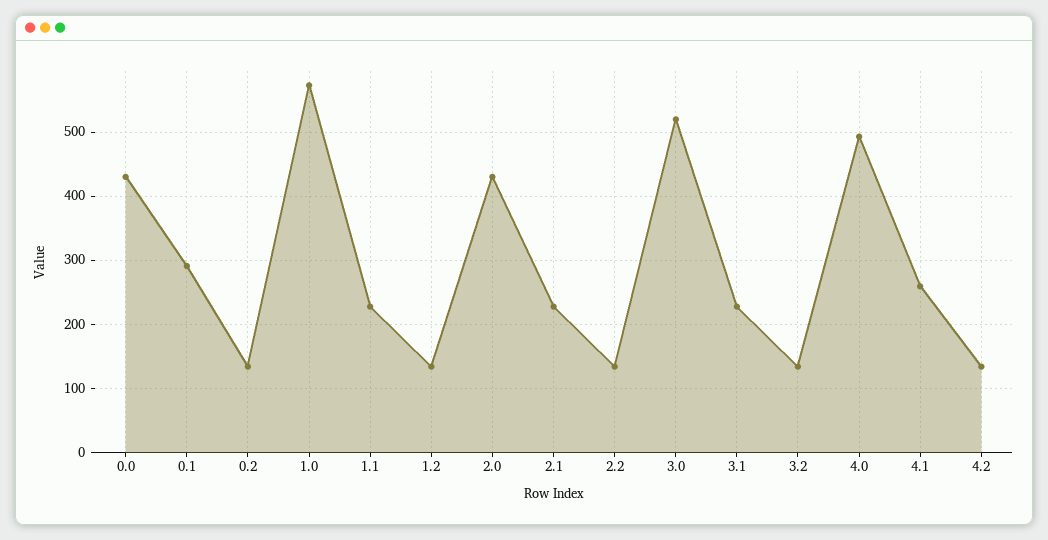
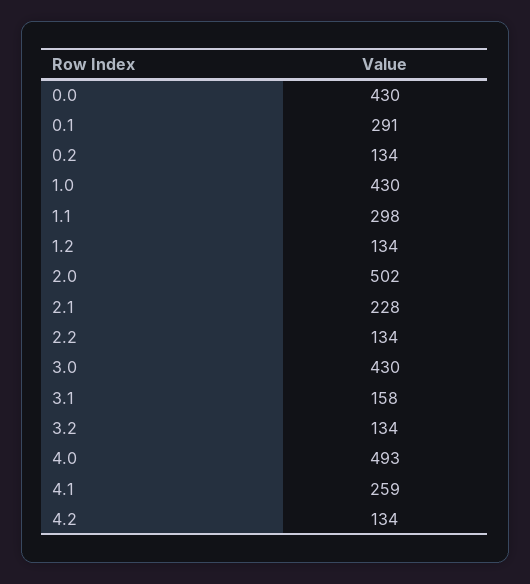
  {
    "0.0": 430,
    "0.1": 291,
    "0.2": 134,
-   "1.0": 570,
+   "1.0": 430,
-   "1.1": 230,
+   "1.1": 298,
    "1.2": 134,
-   "2.0": 430,
+   "2.0": 502,
    "2.1": 228,
    "2.2": 134,
-   "3.0": 520,
+   "3.0": 430,
-   "3.1": 230,
+   "3.1": 158,
    "3.2": 134,
    "4.0": 493,
    "4.1": 259,
    "4.2": 134
  }

